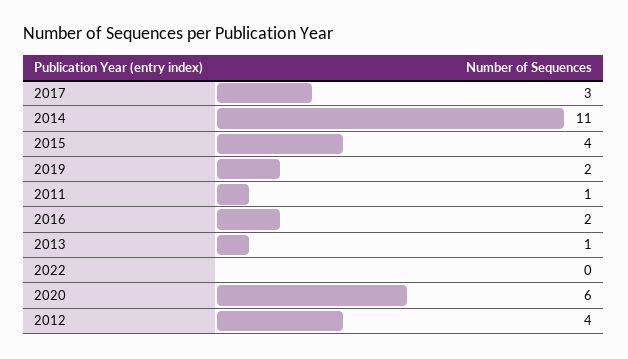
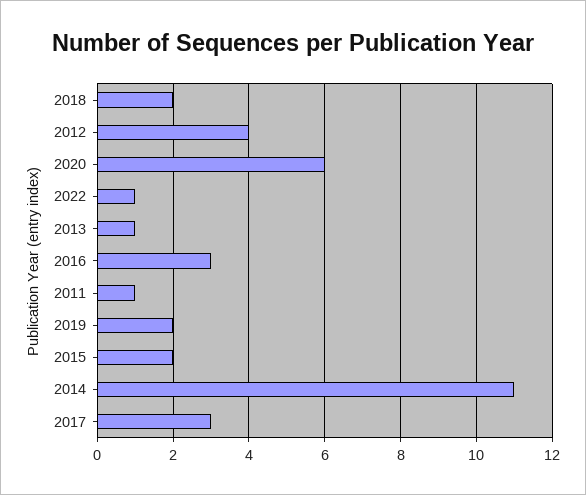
  {
    "2017": 3,
    "2014": 11,
-   "2015": 4,
+   "2015": 2,
    "2019": 2,
    "2011": 1,
-   "2016": 2,
+   "2016": 3,
    "2013": 1,
-   "2022": 0,
+   "2022": 1,
    "2020": 6,
-   "2012": 4
+   "2012": 4,
+   "2018": 2
  }

